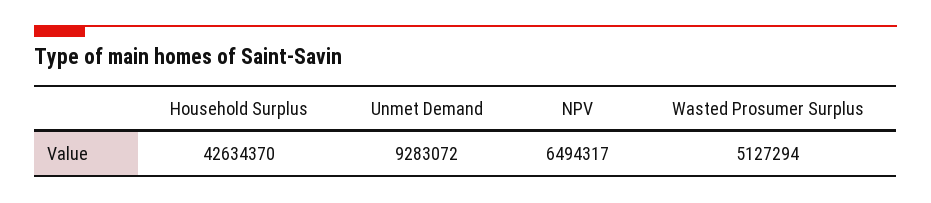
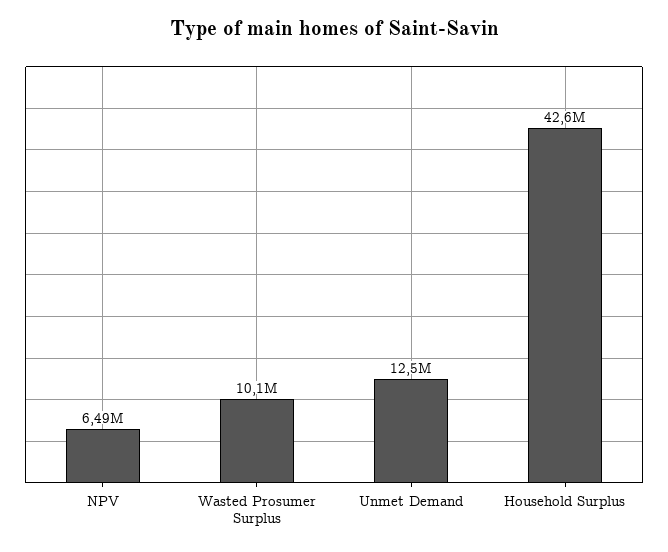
  {
    "Household Surplus": 42634370,
-   "Unmet Demand": 9283072,
+   "Unmet Demand": 12500000,
    "NPV": 6494317,
-   "Wasted Prosumer Surplus": 5127294
+   "Wasted Prosumer Surplus": 10100000
  }

